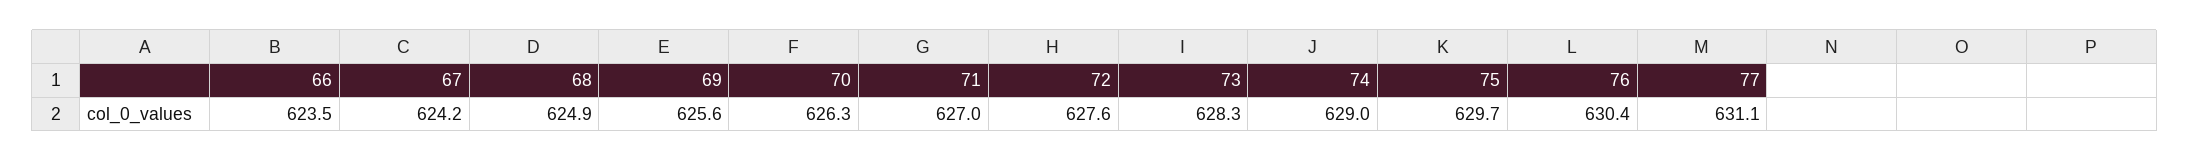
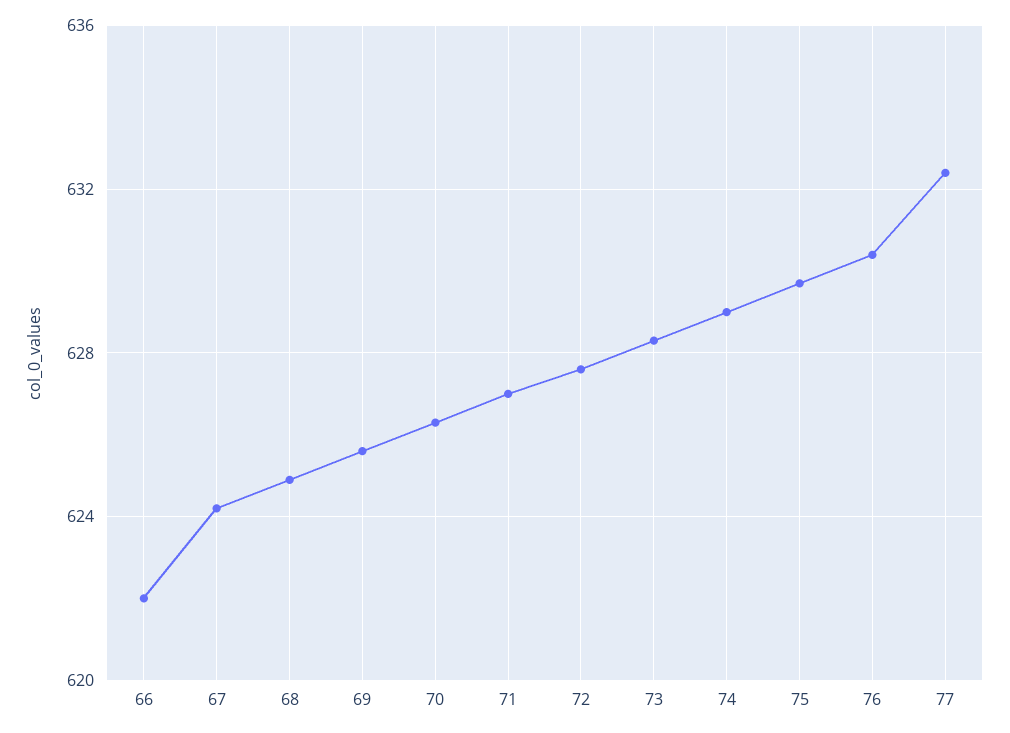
  {
-   "66": 623.5,
+   "66": 622,
    "67": 624.2,
    "68": 624.9,
    "69": 625.6,
    "70": 626.3,
    "71": 627,
    "72": 627.6,
    "73": 628.3,
    "74": 629,
    "75": 629.7,
    "76": 630.4,
-   "77": 631.1
+   "77": 632.5
  }

